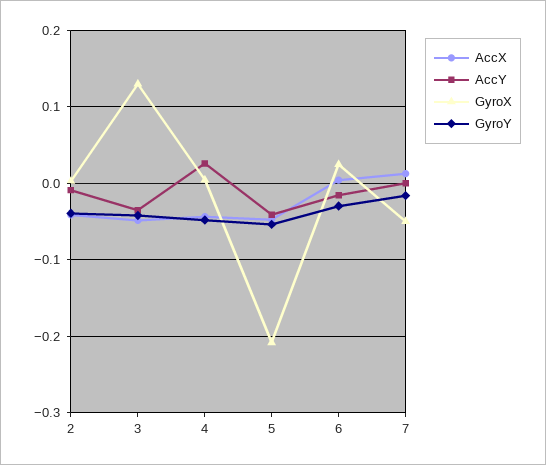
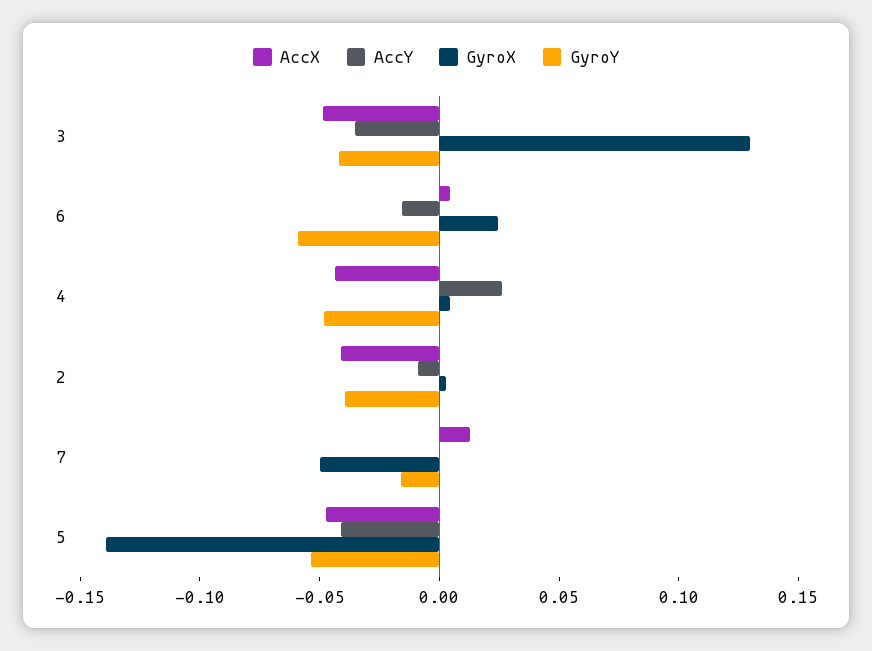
  {
    "AccX": {
      "2": -0.04,
      "3": -0.05,
      "4": -0.04,
      "5": -0.05,
      "6": 0,
      "7": 0.01
    },
    "AccY": {
      "2": -0.01,
      "3": -0.04,
      "4": 0.03,
      "5": -0.04,
      "6": -0.02,
      "7": 0
    },
    "GyroX": {
      "2": 0,
      "3": 0.13,
      "4": 0,
-     "5": -0.21,
+     "5": -0.14,
      "6": 0.02,
      "7": -0.05
    },
    "GyroY": {
      "2": -0.04,
      "3": -0.04,
      "4": -0.05,
      "5": -0.05,
-     "6": -0.03,
+     "6": -0.06,
      "7": -0.02
    }
  }

